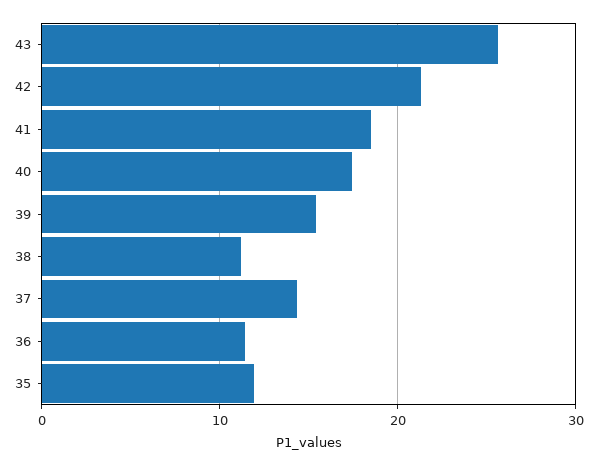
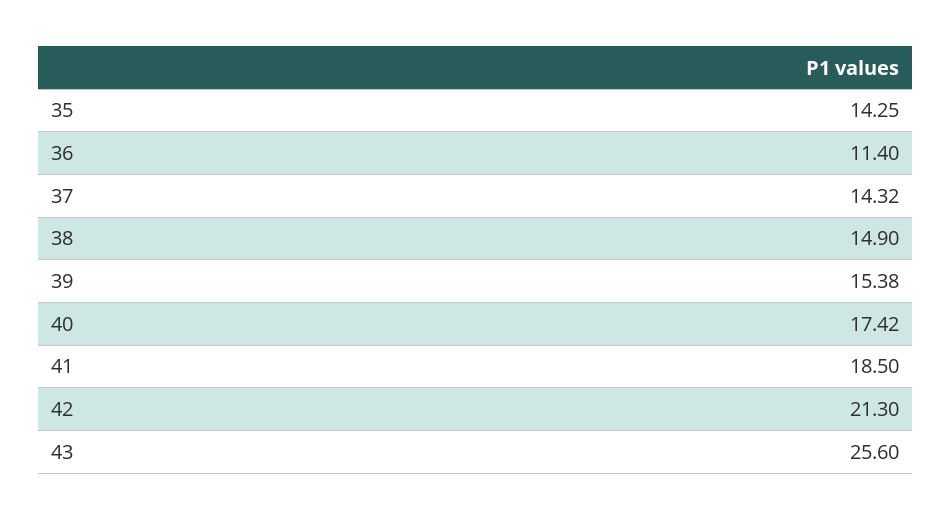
  {
    "43": 25.6,
    "42": 21.3,
    "41": 18.5,
    "40": 17.42,
    "39": 15.38,
-   "38": 11,
+   "38": 14.9,
    "37": 14.32,
    "36": 11.4,
-   "35": 12
+   "35": 14.25
  }

